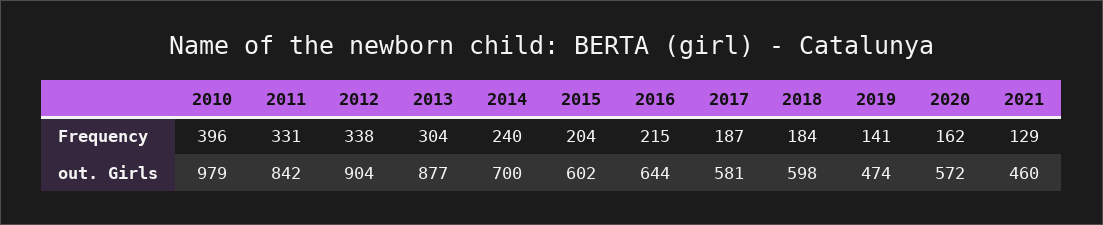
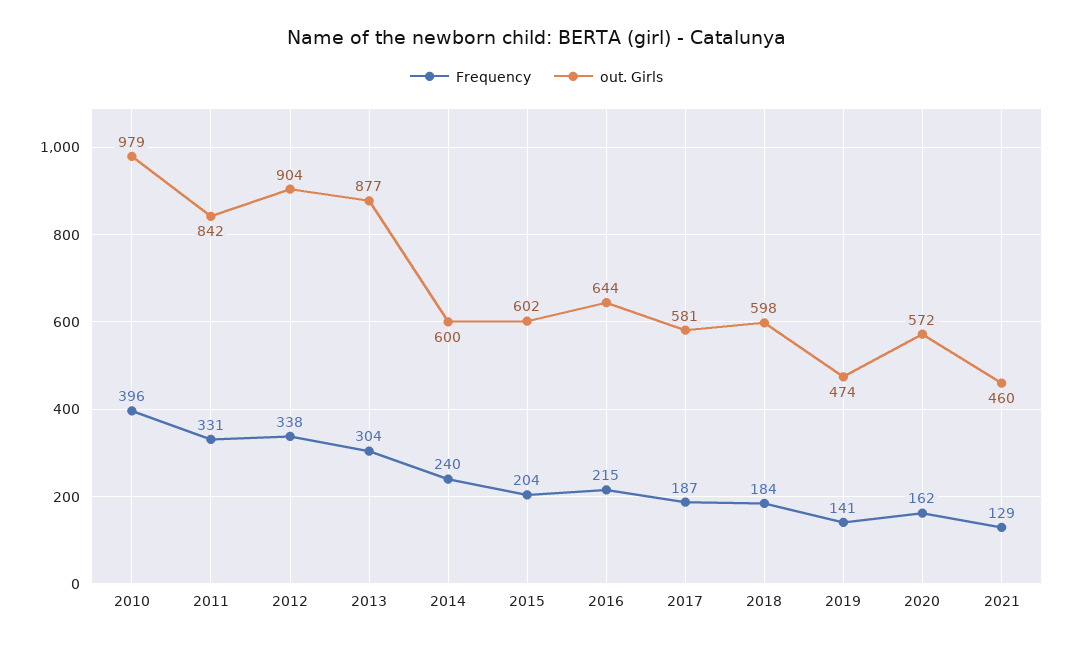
  {
    "Frequency": {
      "2010": 396,
      "2011": 331,
      "2012": 338,
      "2013": 304,
      "2014": 240,
      "2015": 204,
      "2016": 215,
      "2017": 187,
      "2018": 184,
      "2019": 141,
      "2020": 162,
      "2021": 129
    },
    "out. Girls": {
      "2010": 979,
      "2011": 842,
      "2012": 904,
      "2013": 877,
-     "2014": 700,
+     "2014": 600,
      "2015": 602,
      "2016": 644,
      "2017": 581,
      "2018": 598,
      "2019": 474,
      "2020": 572,
      "2021": 460
    }
  }

